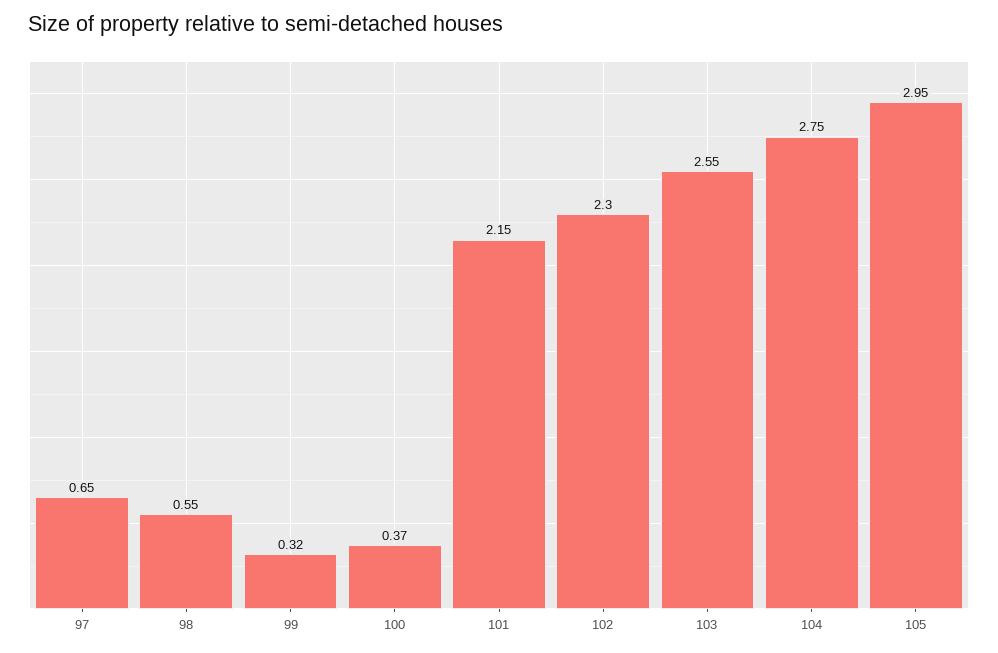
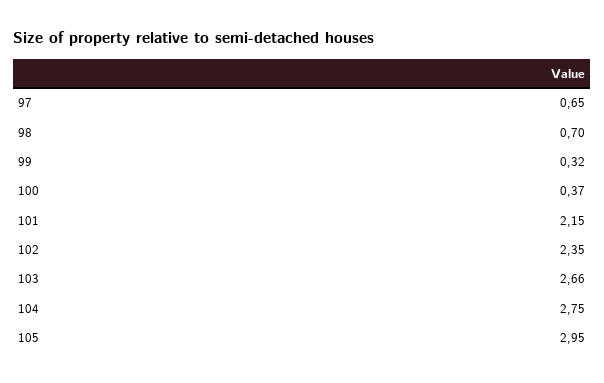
  {
    "97": 0.65,
-   "98": 0.55,
+   "98": 0.7,
    "99": 0.32,
    "100": 0.37,
    "101": 2.15,
-   "102": 2.3,
+   "102": 2.35,
-   "103": 2.55,
+   "103": 2.66,
    "104": 2.75,
    "105": 2.95
  }

